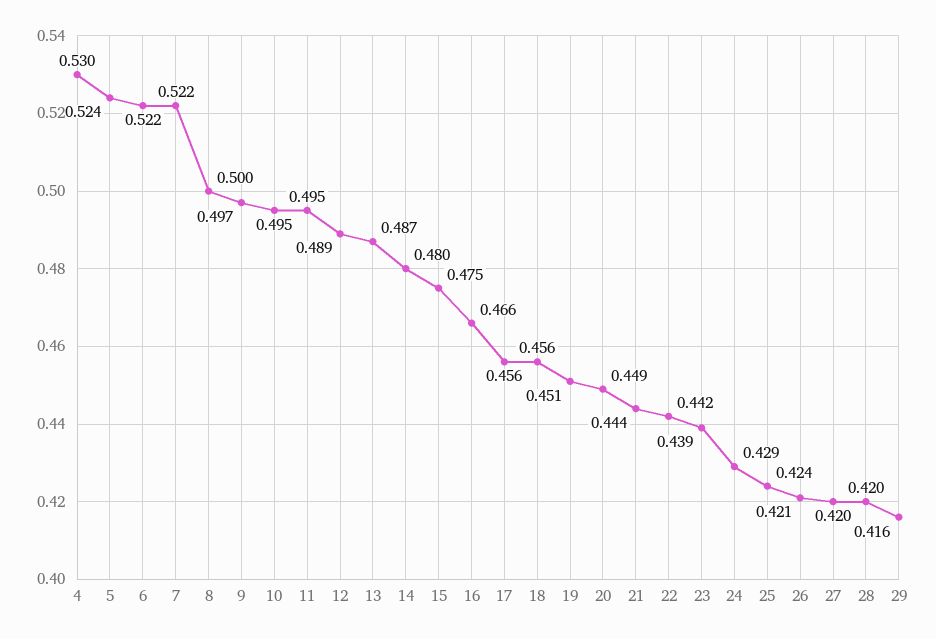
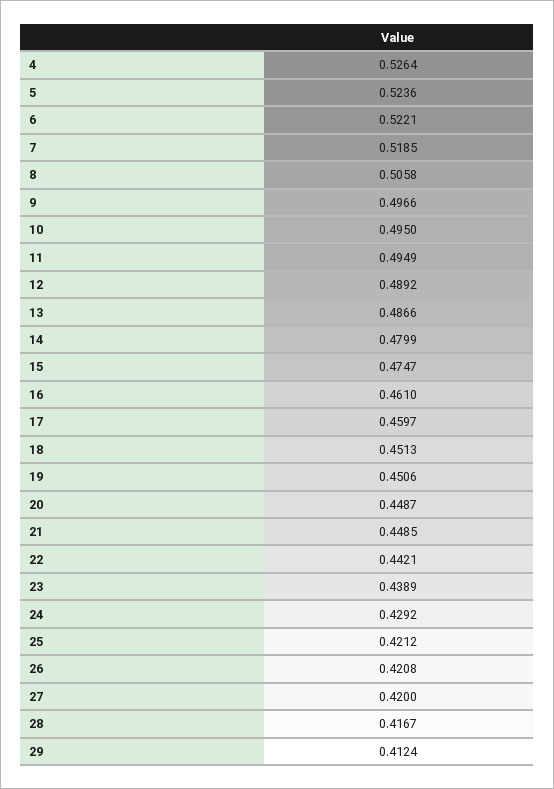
  {
-   "4": 0.53,
+   "4": 0.5264,
    "5": 0.5236,
    "6": 0.5221,
-   "7": 0.522,
+   "7": 0.5185,
-   "8": 0.5,
+   "8": 0.5058,
    "9": 0.4966,
    "10": 0.495,
    "11": 0.4949,
    "12": 0.4892,
    "13": 0.4866,
    "14": 0.4799,
    "15": 0.4747,
-   "16": 0.466,
+   "16": 0.461,
-   "17": 0.456,
+   "17": 0.4597,
-   "18": 0.456,
+   "18": 0.4513,
    "19": 0.4506,
    "20": 0.4487,
-   "21": 0.444,
+   "21": 0.4485,
    "22": 0.4421,
    "23": 0.4389,
    "24": 0.4292,
-   "25": 0.424,
+   "25": 0.4212,
    "26": 0.4208,
    "27": 0.42,
-   "28": 0.42,
+   "28": 0.4167,
-   "29": 0.416
+   "29": 0.4124
  }

